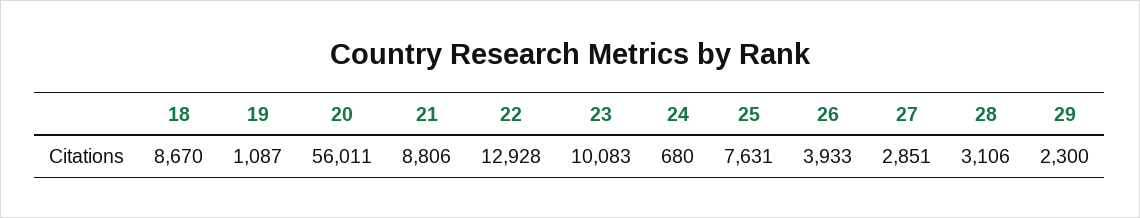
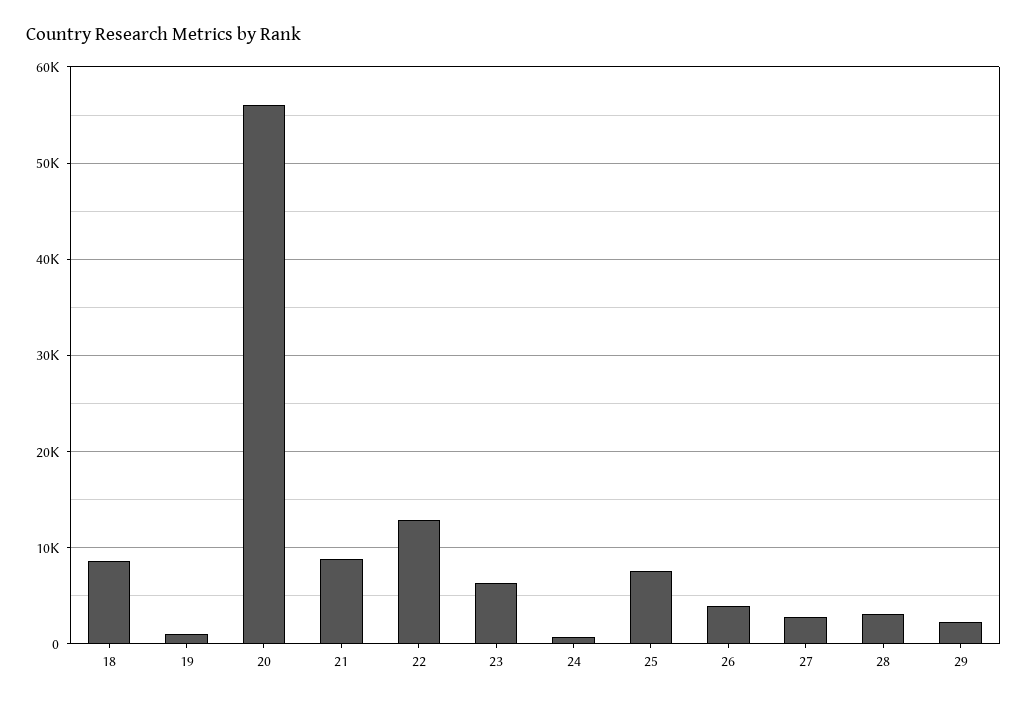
  {
    "18": 8670,
    "19": 1087,
    "20": 56011,
    "21": 8806,
    "22": 12928,
-   "23": 10083,
+   "23": 6000,
    "24": 680,
    "25": 7631,
    "26": 3933,
    "27": 2851,
    "28": 3106,
    "29": 2300
  }

